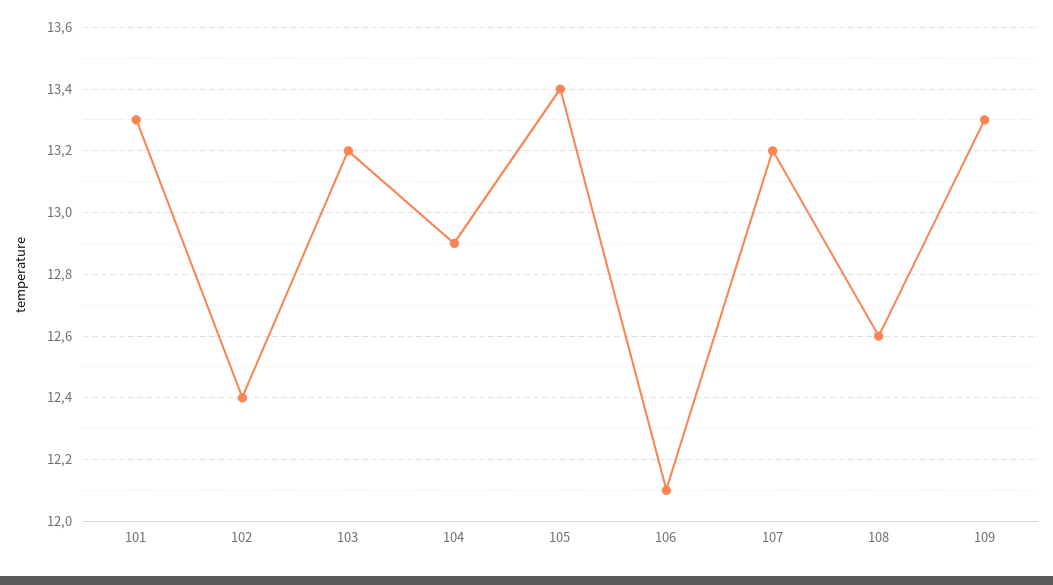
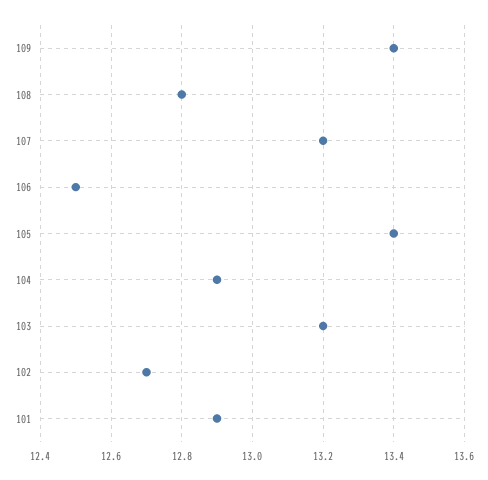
  {
-   "101": 13.3,
+   "101": 12.9,
-   "102": 12.4,
+   "102": 12.7,
    "103": 13.2,
    "104": 12.9,
    "105": 13.4,
-   "106": 12.1,
+   "106": 12.5,
    "107": 13.2,
-   "108": 12.6,
+   "108": 12.8,
-   "109": 13.3
+   "109": 13.4
  }

